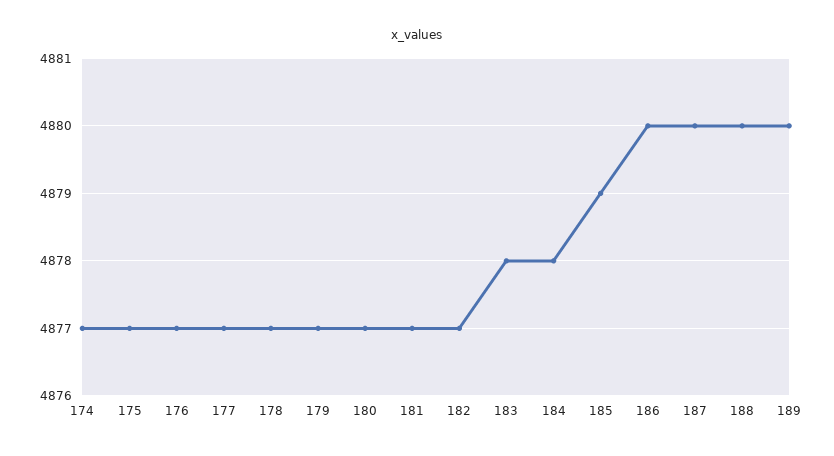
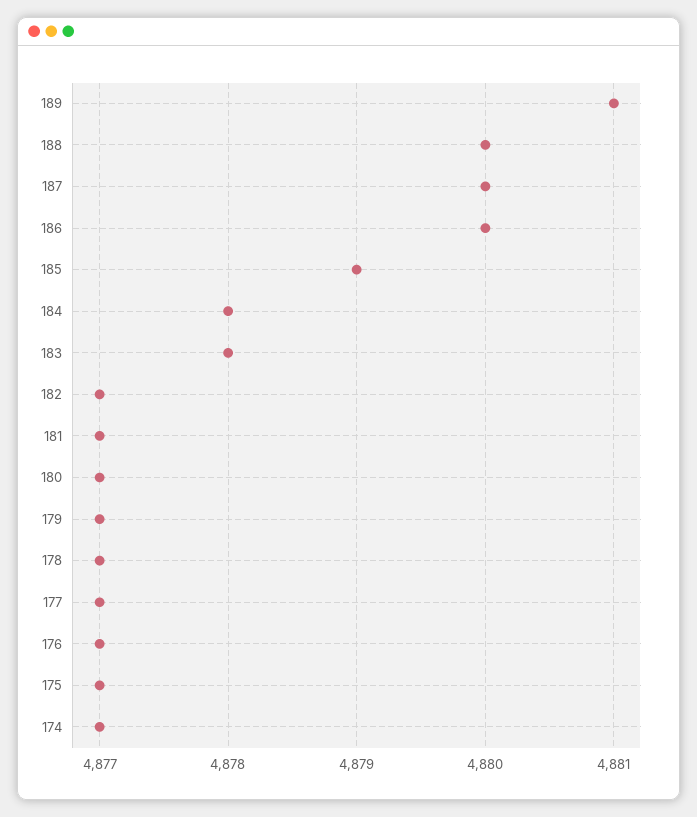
  {
    "174": 4877,
    "175": 4877,
    "176": 4877,
    "177": 4877,
    "178": 4877,
    "179": 4877,
    "180": 4877,
    "181": 4877,
    "182": 4877,
    "183": 4878,
    "184": 4878,
    "185": 4879,
    "186": 4880,
    "187": 4880,
    "188": 4880,
-   "189": 4880
+   "189": 4881
  }

